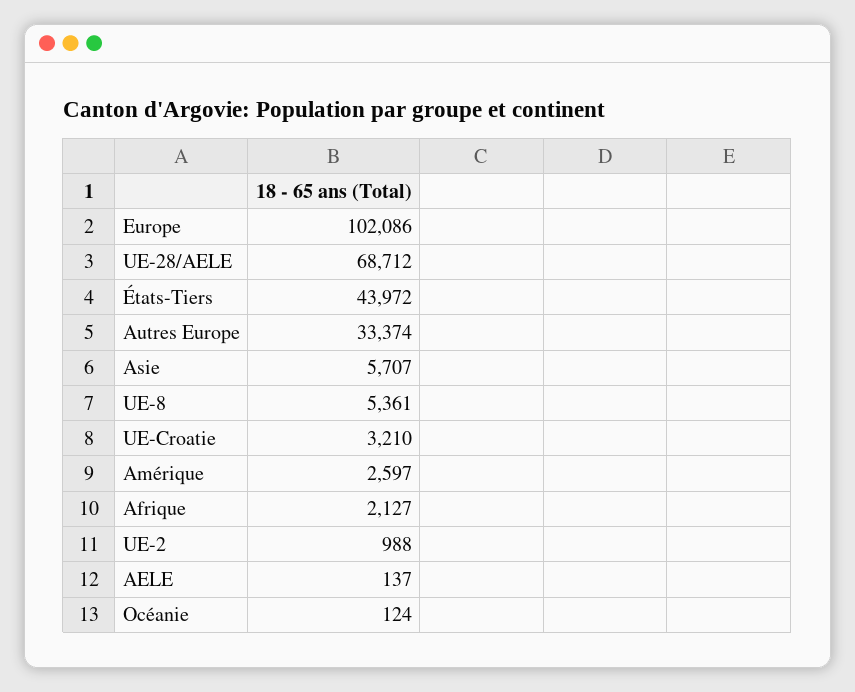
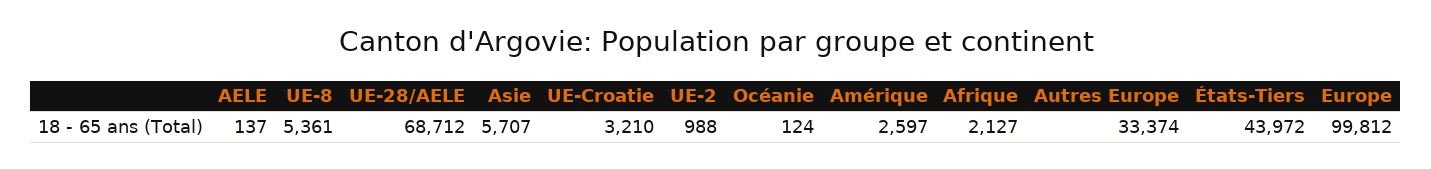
  {
-   "Europe": 102086,
+   "Europe": 99812,
    "UE-28/AELE": 68712,
    "États-Tiers": 43972,
    "Autres Europe": 33374,
    "Asie": 5707,
    "UE-8": 5361,
    "UE-Croatie": 3210,
    "Amérique": 2597,
    "Afrique": 2127,
    "UE-2": 988,
    "AELE": 137,
    "Océanie": 124
  }

